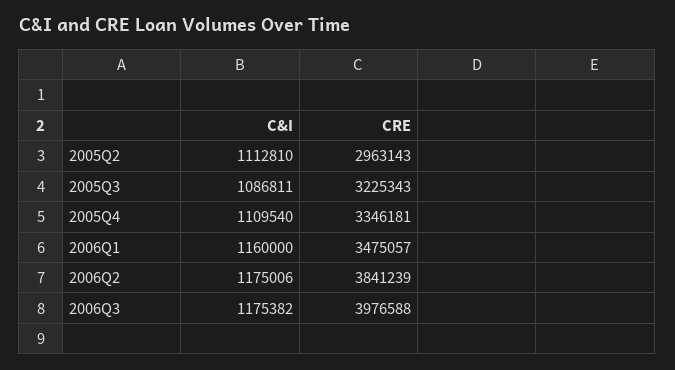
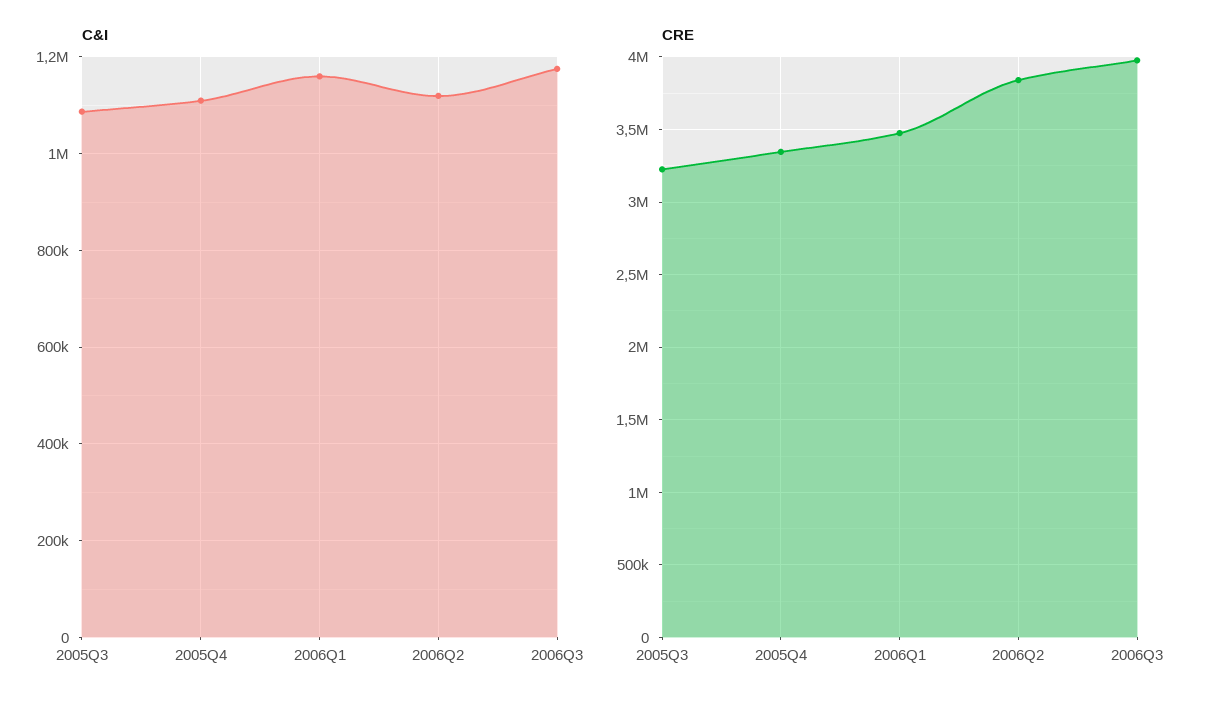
  {
    "C&I": {
-     "2005Q2": 1112810,
      "2005Q3": 1086811,
      "2005Q4": 1109540,
      "2006Q1": 1160000,
-     "2006Q2": 1175006,
+     "2006Q2": 1120000,
      "2006Q3": 1175382
    },
    "CRE": {
-     "2005Q2": 2963143,
      "2005Q3": 3225343,
      "2005Q4": 3346181,
      "2006Q1": 3475057,
      "2006Q2": 3841239,
      "2006Q3": 3976588
    }
  }

